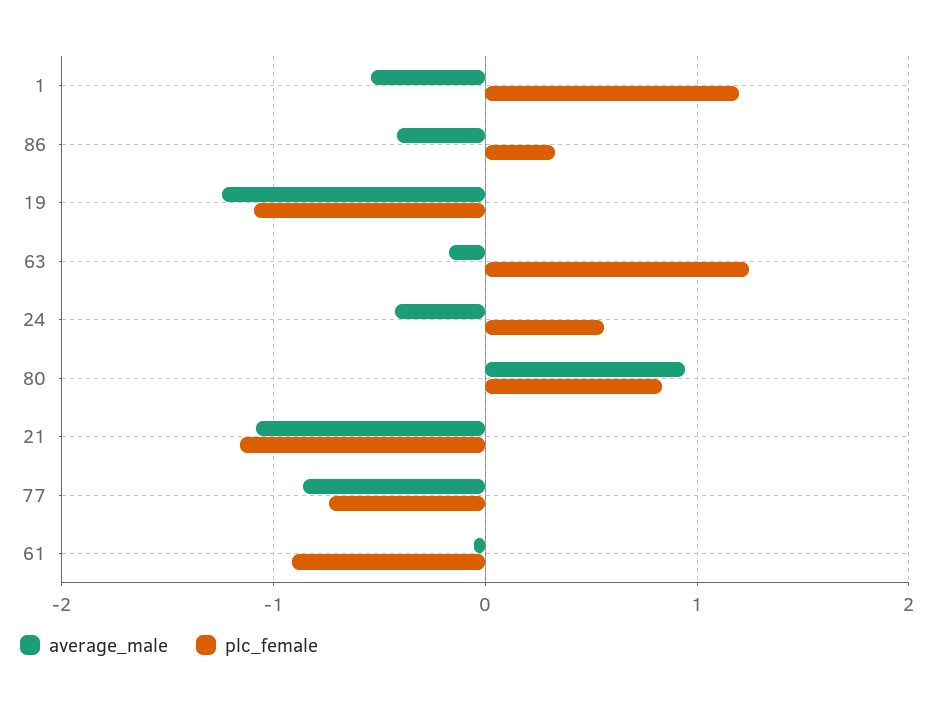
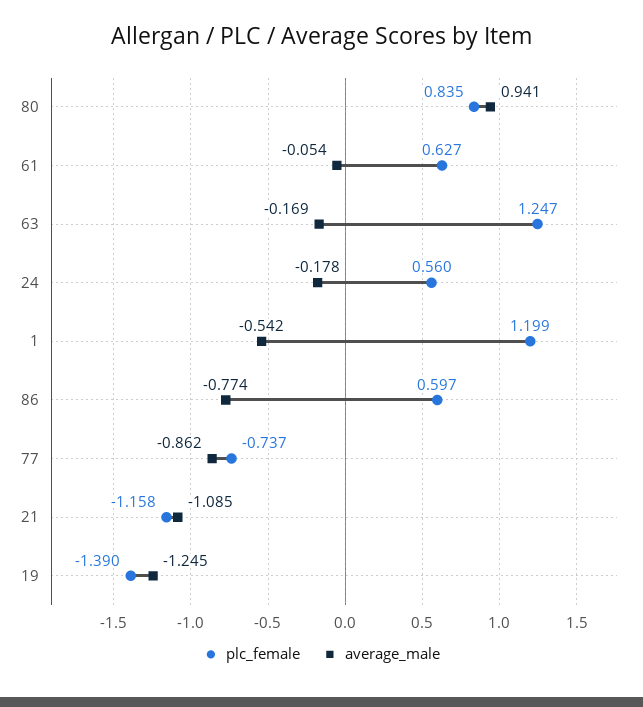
  {
    "average_male": {
      "1": -0.542,
-     "86": -0.4,
+     "86": -0.774,
      "19": -1.245,
      "63": -0.169,
-     "24": -0.4,
+     "24": -0.178,
      "80": 0.941,
      "21": -1.085,
      "77": -0.862,
      "61": -0.054
    },
    "plc_female": {
      "1": 1.199,
-     "86": 0.3,
+     "86": 0.597,
-     "19": -1.1,
+     "19": -1.39,
      "63": 1.247,
      "24": 0.56,
      "80": 0.835,
      "21": -1.158,
      "77": -0.737,
-     "61": -0.9
+     "61": 0.627
    }
  }

